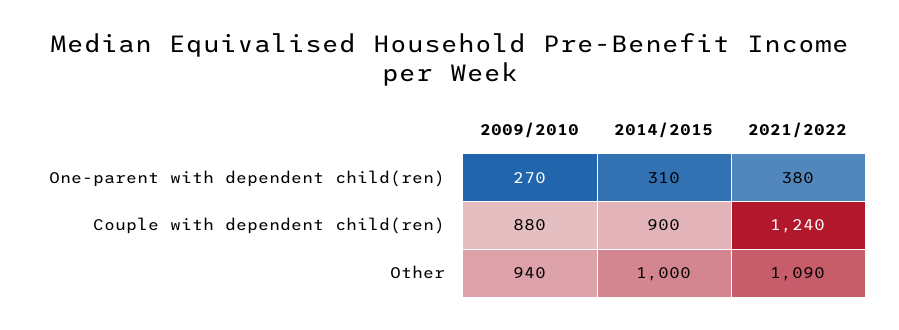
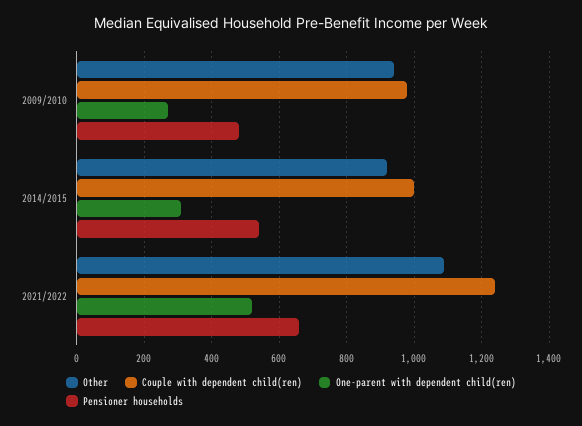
  {
    "One-parent with dependent child(ren)": {
      "2009/2010": 270,
      "2014/2015": 310,
-     "2021/2022": 380
+     "2021/2022": 520
    },
    "Couple with dependent child(ren)": {
-     "2009/2010": 880,
+     "2009/2010": 980,
-     "2014/2015": 900,
+     "2014/2015": 1000,
      "2021/2022": 1240
    },
    "Other": {
      "2009/2010": 940,
-     "2014/2015": 1000,
+     "2014/2015": 920,
      "2021/2022": 1090
-   }
+   },
+   "Pensioner households": {
+     "2009/2010": 480,
+     "2014/2015": 540,
+     "2021/2022": 660
+   }
  }

